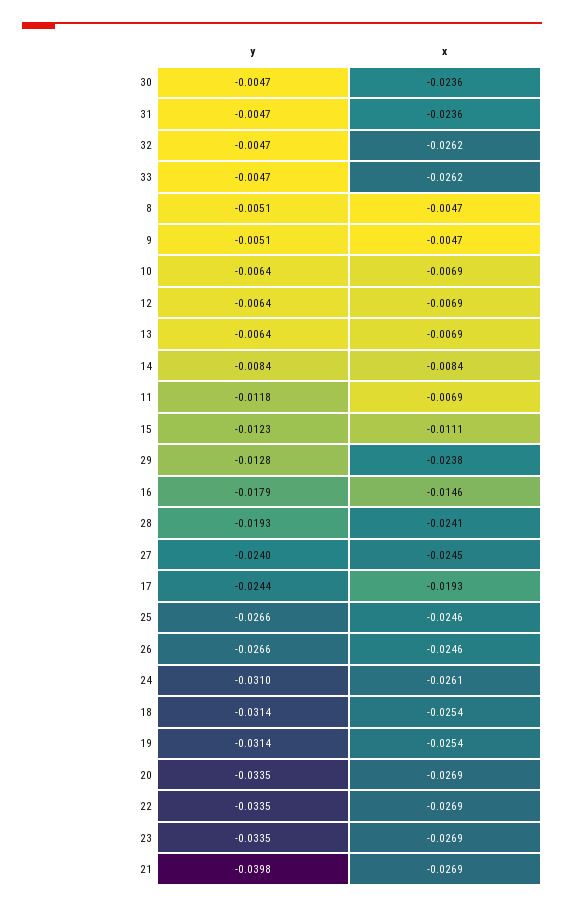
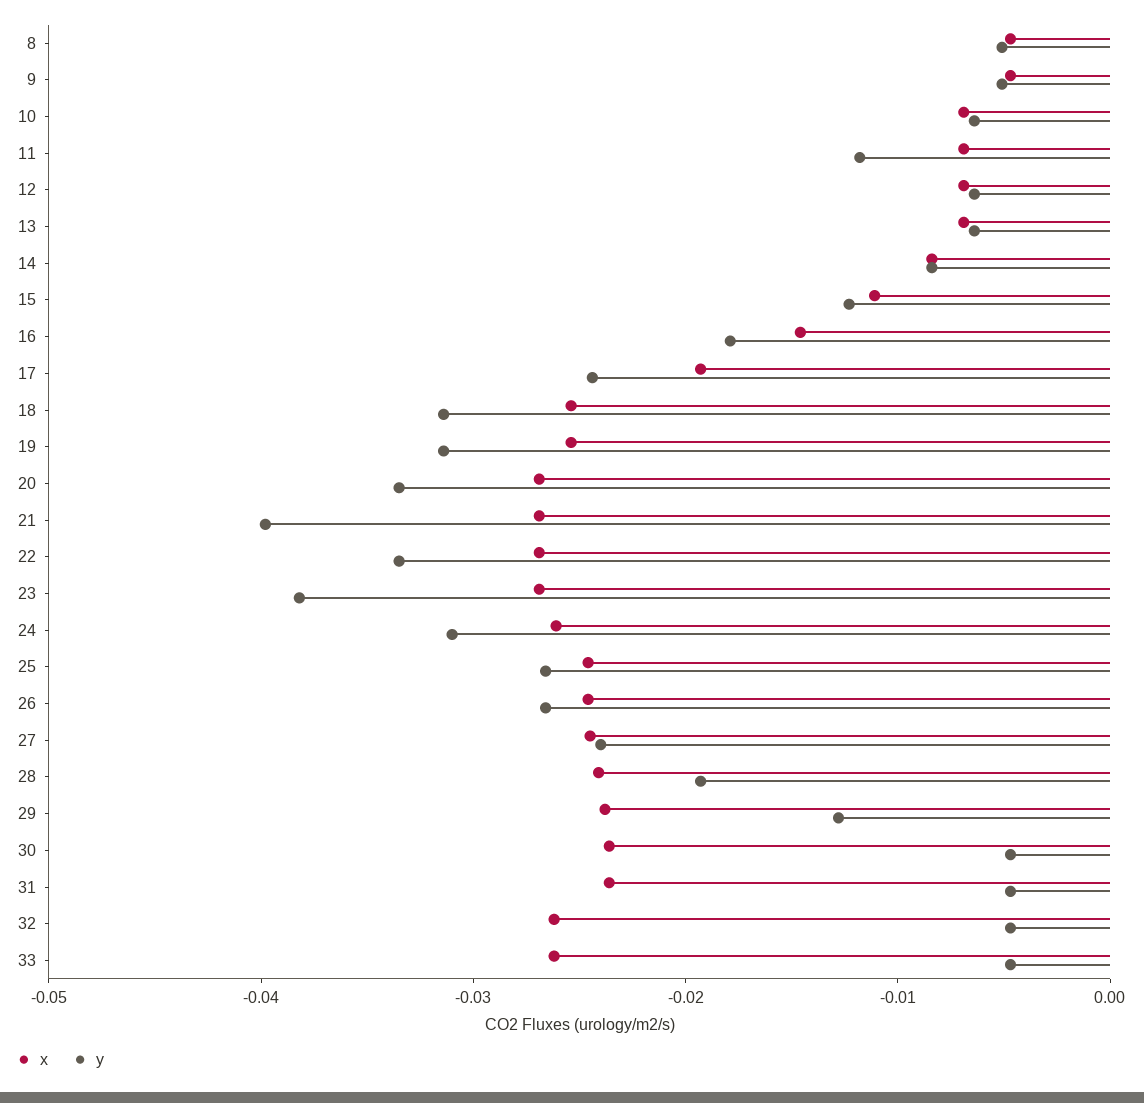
  {
    "y": {
      "30": -0.0047,
      "31": -0.0047,
      "32": -0.0047,
      "33": -0.0047,
      "8": -0.0051,
      "9": -0.0051,
      "10": -0.0064,
      "12": -0.0064,
      "13": -0.0064,
      "14": -0.0084,
      "11": -0.0118,
      "15": -0.0123,
      "29": -0.0128,
      "16": -0.0179,
      "28": -0.0193,
      "27": -0.024,
      "17": -0.0244,
      "25": -0.0266,
      "26": -0.0266,
      "24": -0.031,
      "18": -0.0314,
      "19": -0.0314,
      "20": -0.0335,
      "22": -0.0335,
-     "23": -0.0335,
+     "23": -0.038,
      "21": -0.0398
    },
    "x": {
      "30": -0.0236,
      "31": -0.0236,
      "32": -0.0262,
      "33": -0.0262,
      "8": -0.0047,
      "9": -0.0047,
      "10": -0.0069,
      "12": -0.0069,
      "13": -0.0069,
      "14": -0.0084,
      "11": -0.0069,
      "15": -0.0111,
      "29": -0.0238,
      "16": -0.0146,
      "28": -0.0241,
      "27": -0.0245,
      "17": -0.0193,
      "25": -0.0246,
      "26": -0.0246,
      "24": -0.0261,
      "18": -0.0254,
      "19": -0.0254,
      "20": -0.0269,
      "22": -0.0269,
      "23": -0.0269,
      "21": -0.0269
    }
  }

